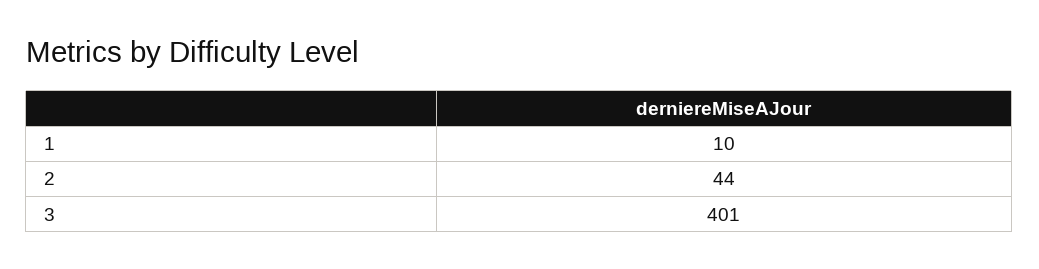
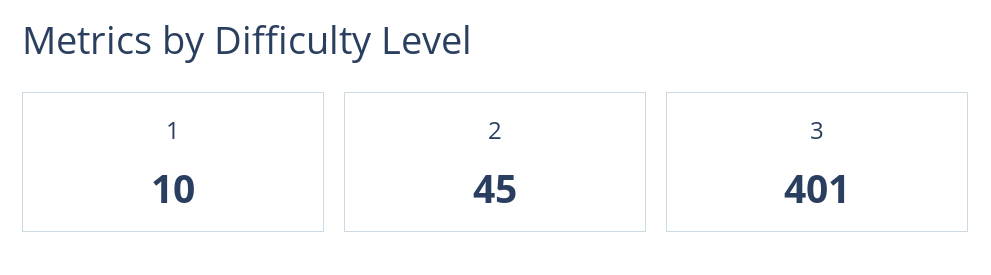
  {
    "1": 10,
-   "2": 44,
+   "2": 45,
    "3": 401
  }

